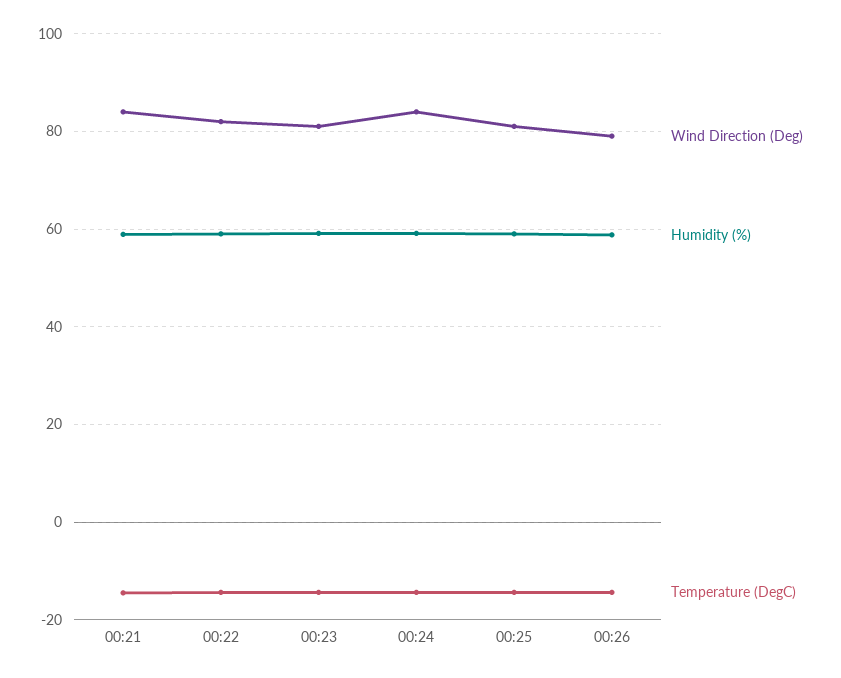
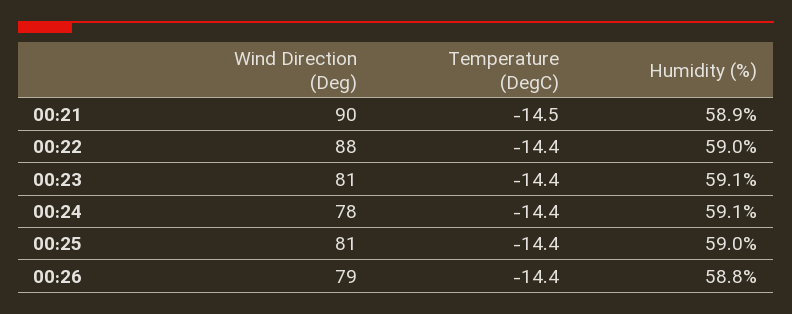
  {
    "Wind Direction (Deg)": {
-     "00:21": 84,
+     "00:21": 90,
-     "00:22": 82,
+     "00:22": 88,
      "00:23": 81,
-     "00:24": 84,
+     "00:24": 78,
      "00:25": 81,
      "00:26": 79
    },
    "Humidity (%)": {
      "00:21": 58.9,
      "00:22": 59,
      "00:23": 59.1,
      "00:24": 59.1,
      "00:25": 59,
      "00:26": 58.8
    },
    "Temperature (DegC)": {
      "00:21": -14.5,
      "00:22": -14.4,
      "00:23": -14.4,
      "00:24": -14.4,
      "00:25": -14.4,
      "00:26": -14.4
    }
  }

